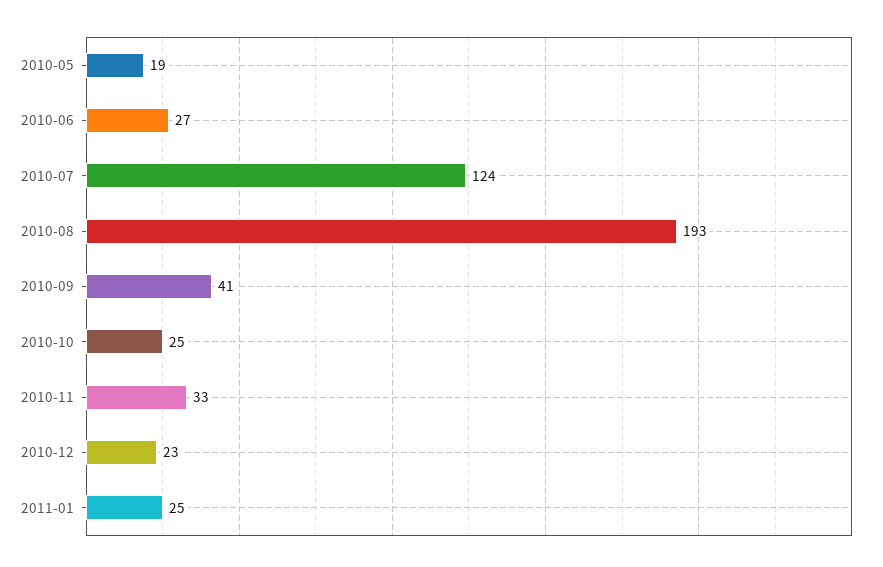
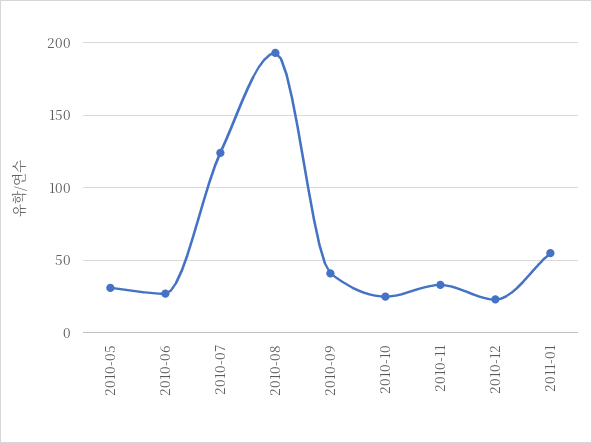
  {
-   "2010-05": 19,
+   "2010-05": 30,
    "2010-06": 27,
    "2010-07": 124,
    "2010-08": 193,
    "2010-09": 41,
    "2010-10": 25,
    "2010-11": 33,
    "2010-12": 23,
-   "2011-01": 25
+   "2011-01": 55
  }

